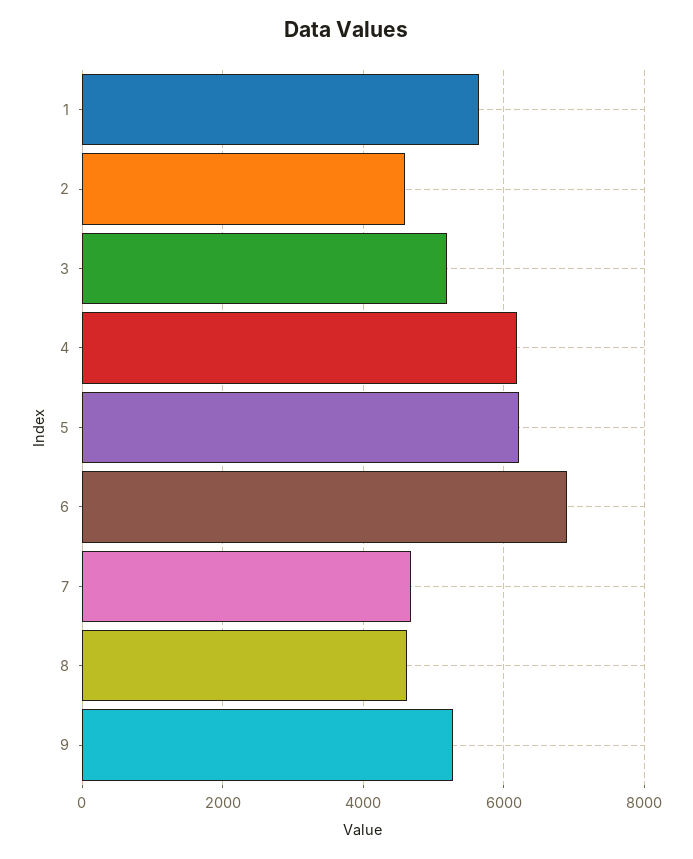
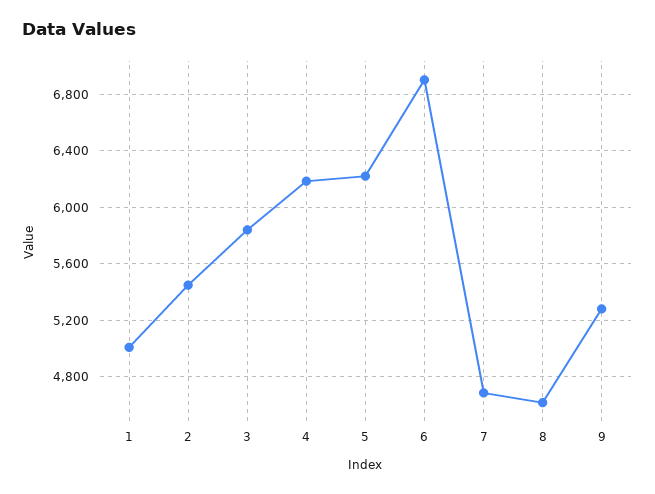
  {
-   "1": 5600,
+   "1": 5000,
-   "2": 4600,
+   "2": 5450,
-   "3": 5200,
+   "3": 5850,
    "4": 6200,
    "5": 6200,
    "6": 6900,
    "7": 4700,
    "8": 4600,
    "9": 5300
  }

